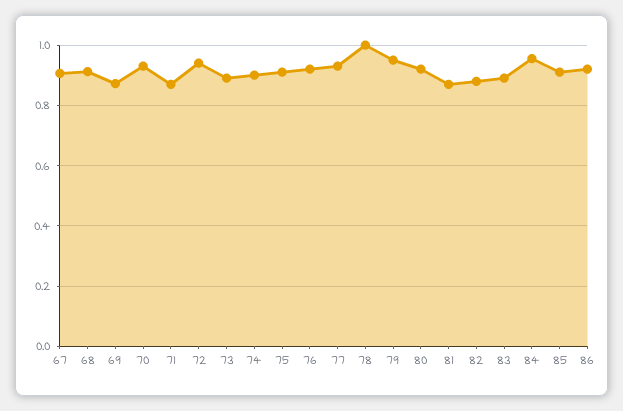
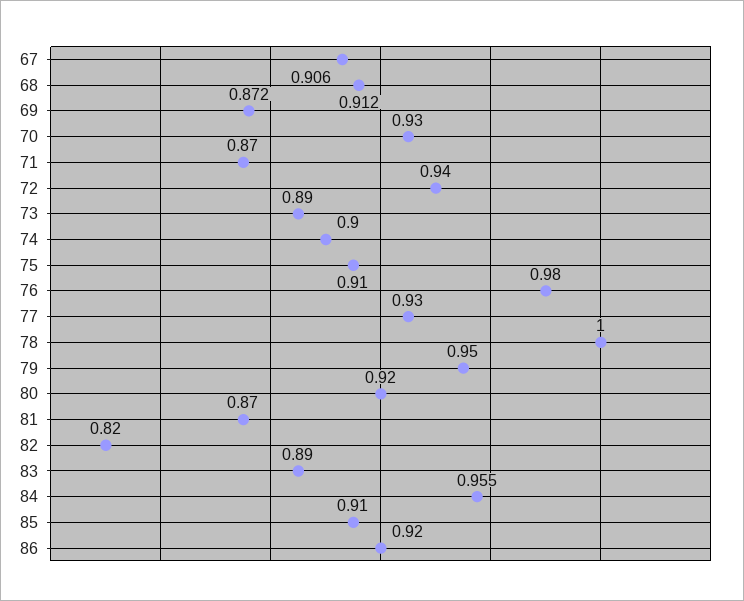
  {
    "67": 0.906,
    "68": 0.912,
    "69": 0.872,
    "70": 0.93,
    "71": 0.87,
    "72": 0.94,
    "73": 0.89,
    "74": 0.9,
    "75": 0.91,
-   "76": 0.92,
+   "76": 0.98,
    "77": 0.93,
    "78": 1,
    "79": 0.95,
    "80": 0.92,
    "81": 0.87,
-   "82": 0.88,
+   "82": 0.82,
    "83": 0.89,
    "84": 0.955,
    "85": 0.91,
    "86": 0.92
  }

